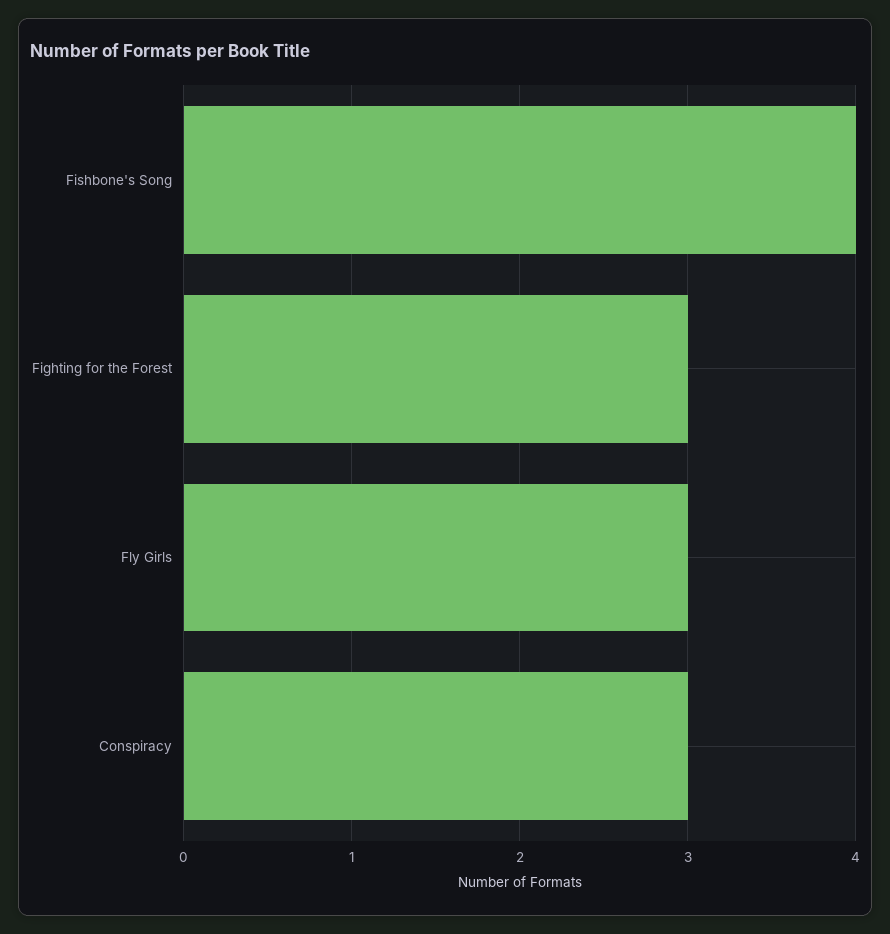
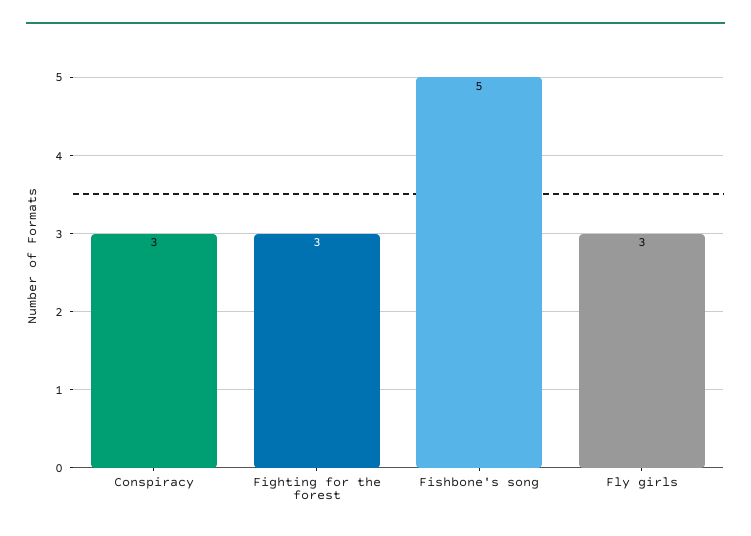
  {
-   "Fishbone's Song": 4,
+   "Fishbone's Song": 5,
    "Fighting for the Forest": 3,
    "Fly Girls": 3,
    "Conspiracy": 3
  }

